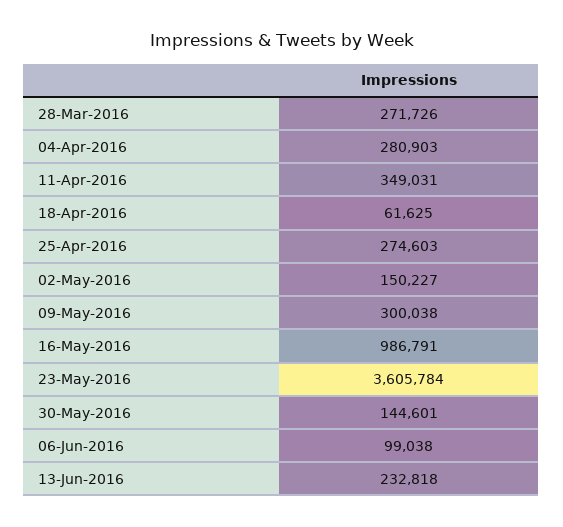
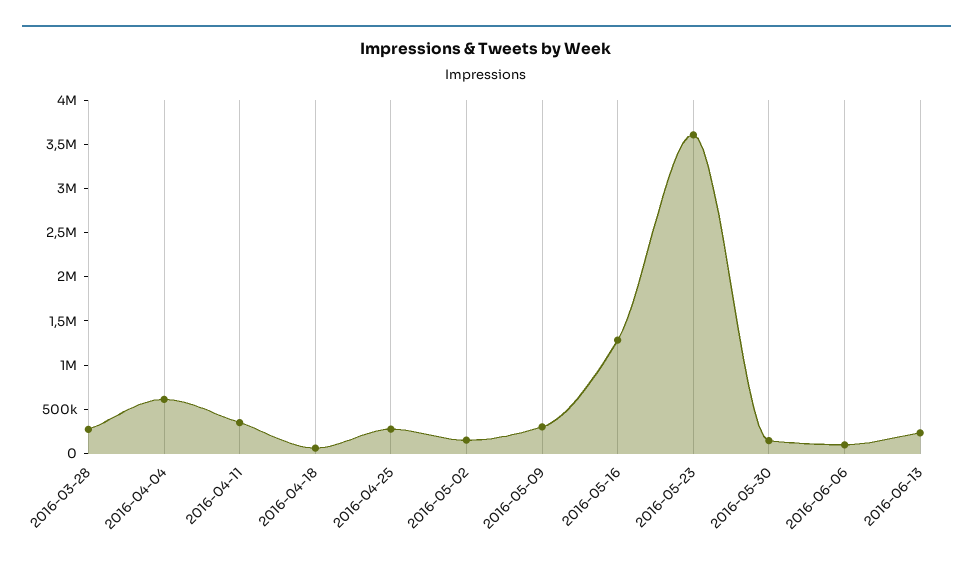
  {
    "28-Mar-2016": 271726,
-   "04-Apr-2016": 280903,
+   "04-Apr-2016": 600000,
    "11-Apr-2016": 349031,
    "18-Apr-2016": 61625,
    "25-Apr-2016": 274603,
    "02-May-2016": 150227,
    "09-May-2016": 300038,
-   "16-May-2016": 986791,
+   "16-May-2016": 1300000,
    "23-May-2016": 3605784,
    "30-May-2016": 144601,
    "06-Jun-2016": 99038,
    "13-Jun-2016": 232818
  }

